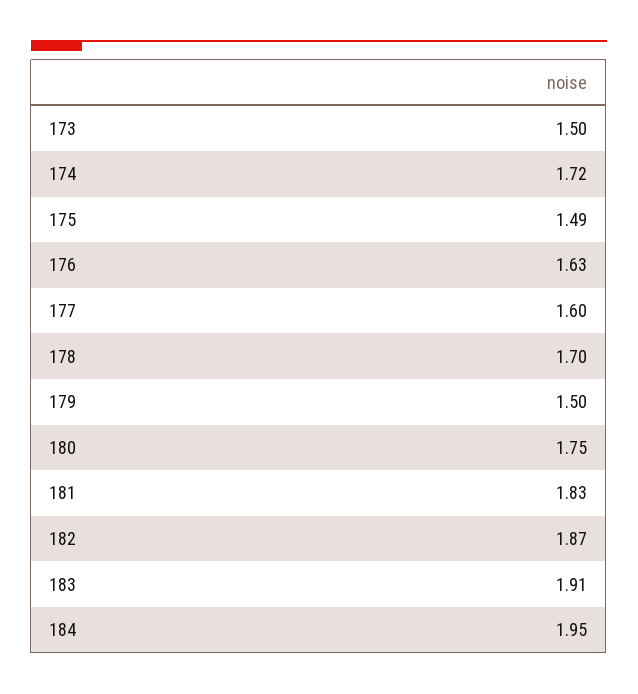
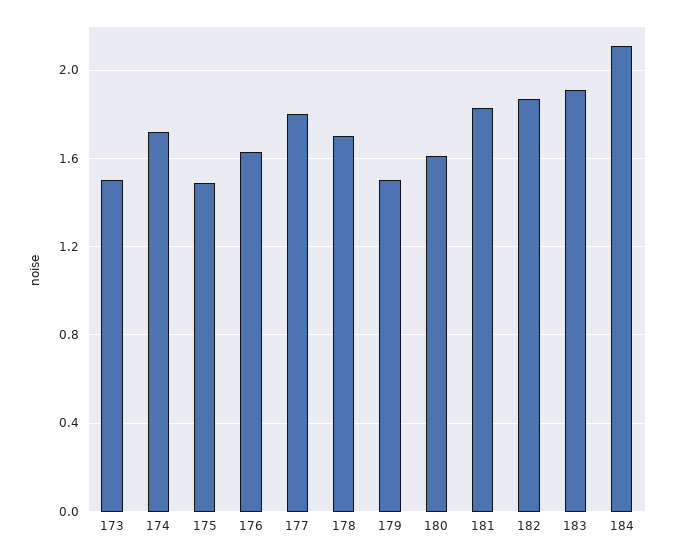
  {
    "173": 1.5,
    "174": 1.72,
    "175": 1.49,
    "176": 1.63,
-   "177": 1.6,
+   "177": 1.8,
    "178": 1.7,
    "179": 1.5,
-   "180": 1.75,
+   "180": 1.6,
    "181": 1.83,
    "182": 1.87,
    "183": 1.91,
-   "184": 1.95
+   "184": 2.1
  }

